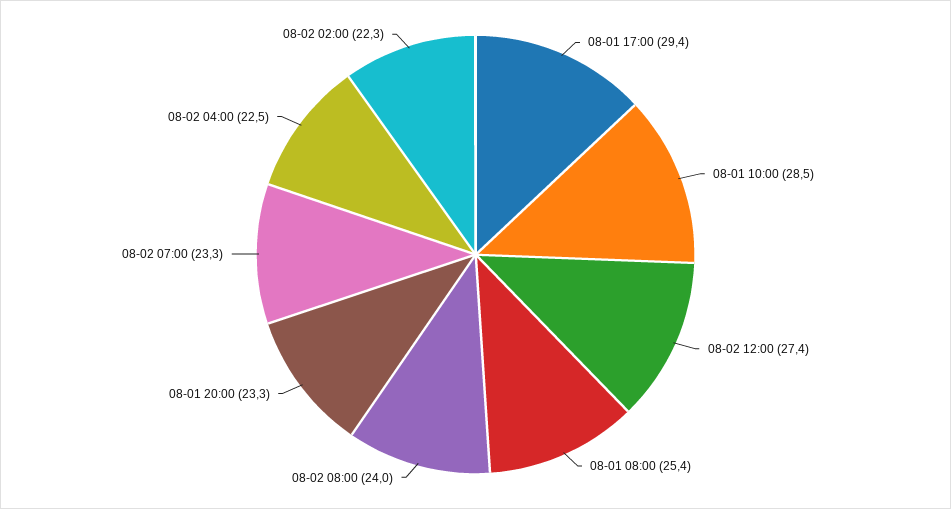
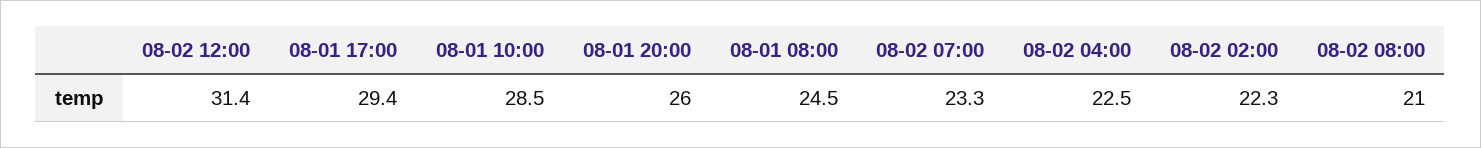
  {
    "08-01 17:00": 29.4,
    "08-01 10:00": 28.5,
-   "08-02 12:00": 27.4,
+   "08-02 12:00": 31.4,
-   "08-01 08:00": 25.4,
+   "08-01 08:00": 24.5,
-   "08-02 08:00": 24,
+   "08-02 08:00": 21,
-   "08-01 20:00": 23.3,
+   "08-01 20:00": 26,
    "08-02 07:00": 23.3,
    "08-02 04:00": 22.5,
    "08-02 02:00": 22.3
  }

